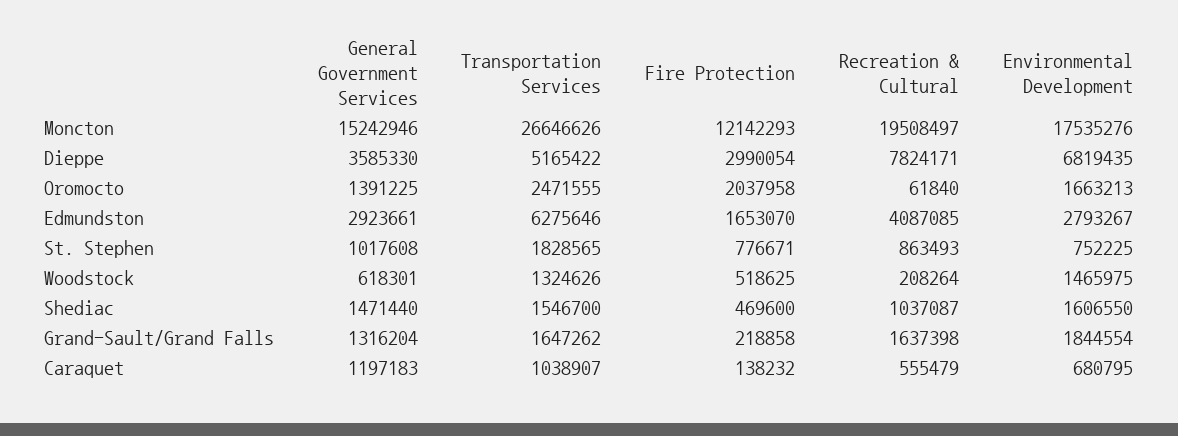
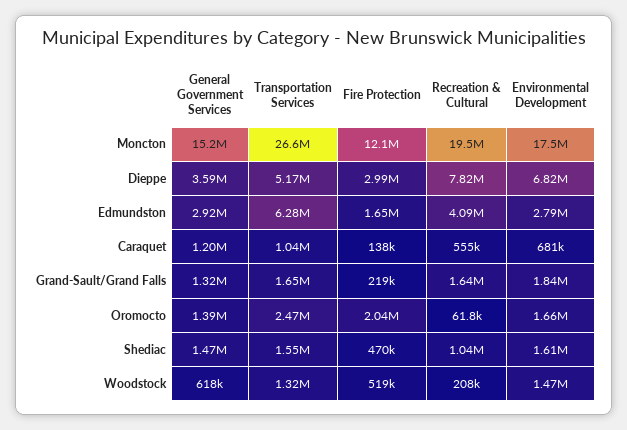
  {
    "General Government Services": {
      "Moncton": 15242946,
      "Dieppe": 3585330,
      "Oromocto": 1391225,
      "Edmundston": 2923661,
-     "St. Stephen": 1017608,
      "Woodstock": 618301,
      "Shediac": 1471440,
      "Grand-Sault/Grand Falls": 1316204,
      "Caraquet": 1197183
    },
    "Transportation Services": {
      "Moncton": 26646626,
      "Dieppe": 5165422,
      "Oromocto": 2471555,
      "Edmundston": 6275646,
-     "St. Stephen": 1828565,
      "Woodstock": 1324626,
      "Shediac": 1546700,
      "Grand-Sault/Grand Falls": 1647262,
      "Caraquet": 1038907
    },
    "Fire Protection": {
      "Moncton": 12142293,
      "Dieppe": 2990054,
      "Oromocto": 2037958,
      "Edmundston": 1653070,
-     "St. Stephen": 776671,
      "Woodstock": 518625,
      "Shediac": 469600,
      "Grand-Sault/Grand Falls": 218858,
      "Caraquet": 138232
    },
    "Recreation & Cultural": {
      "Moncton": 19508497,
      "Dieppe": 7824171,
      "Oromocto": 61840,
      "Edmundston": 4087085,
-     "St. Stephen": 863493,
      "Woodstock": 208264,
      "Shediac": 1037087,
      "Grand-Sault/Grand Falls": 1637398,
      "Caraquet": 555479
    },
    "Environmental Development": {
      "Moncton": 17535276,
      "Dieppe": 6819435,
      "Oromocto": 1663213,
      "Edmundston": 2793267,
-     "St. Stephen": 752225,
      "Woodstock": 1465975,
      "Shediac": 1606550,
      "Grand-Sault/Grand Falls": 1844554,
      "Caraquet": 680795
    }
  }

